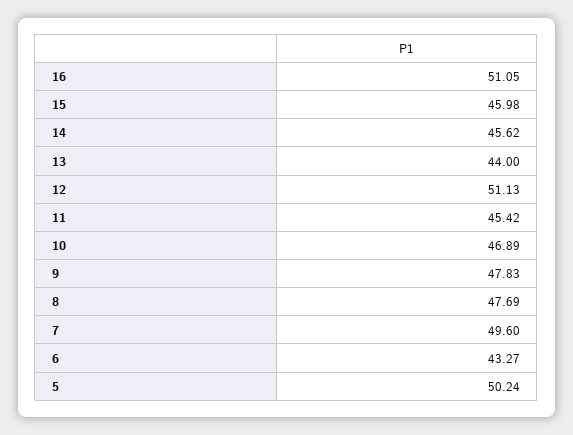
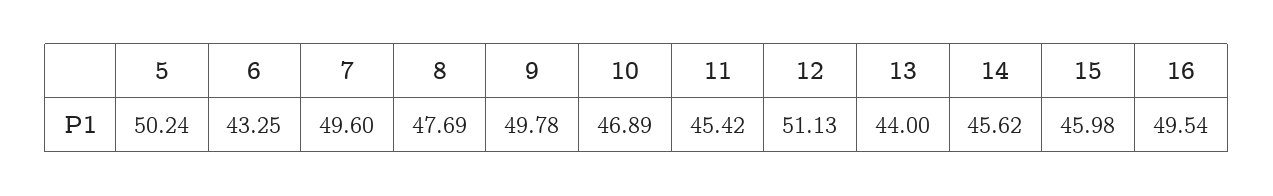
  {
-   "16": 51.05,
+   "16": 49.54,
    "15": 45.98,
    "14": 45.62,
    "13": 44,
    "12": 51.13,
    "11": 45.42,
    "10": 46.89,
-   "9": 47.83,
+   "9": 49.78,
    "8": 47.69,
    "7": 49.6,
-   "6": 43.27,
+   "6": 43.25,
    "5": 50.24
  }

